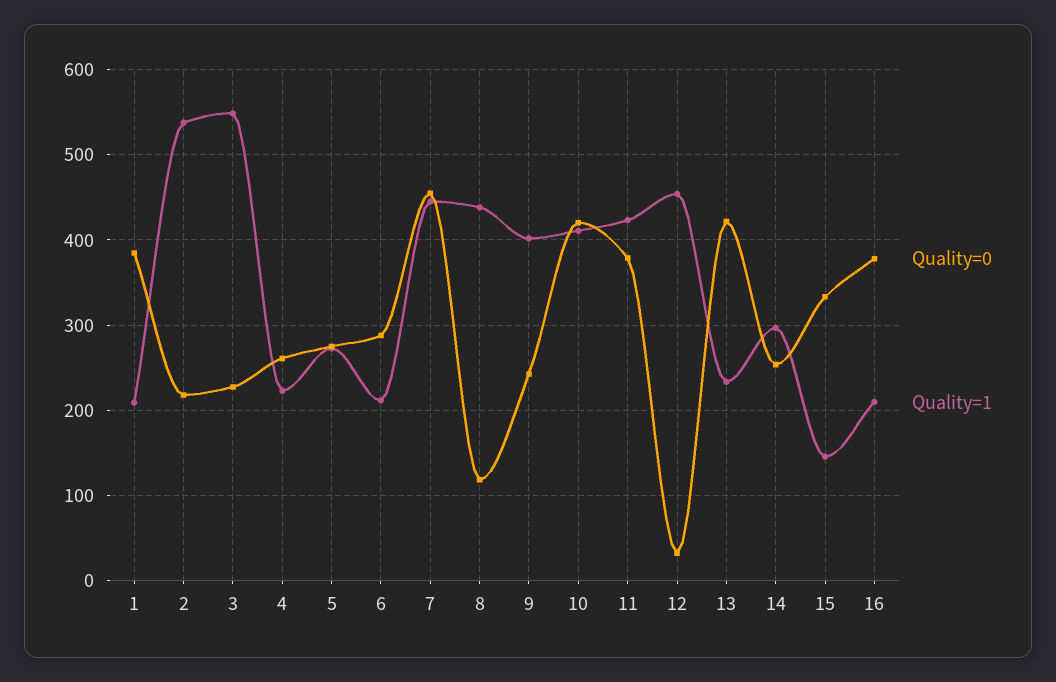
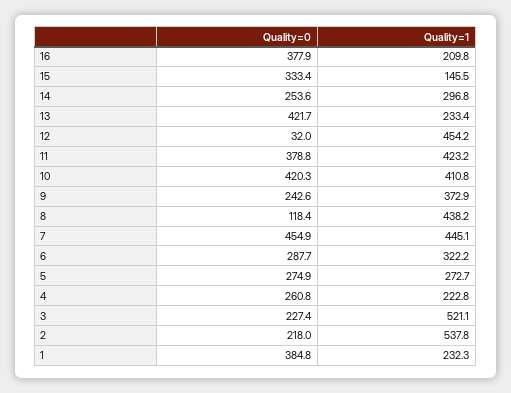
  {
    "Quality=0": {
      "1": 384.8,
      "2": 218,
      "3": 227.4,
      "4": 260.8,
      "5": 274.9,
      "6": 287.7,
      "7": 454.9,
      "8": 118.4,
      "9": 242.6,
      "10": 420.3,
      "11": 378.8,
      "12": 32,
      "13": 421.7,
      "14": 253.6,
      "15": 333.4,
      "16": 377.9
    },
    "Quality=1": {
-     "1": 210,
+     "1": 232.3,
      "2": 537.8,
-     "3": 550,
+     "3": 521.1,
      "4": 222.8,
      "5": 272.7,
-     "6": 210,
+     "6": 322.2,
      "7": 445.1,
      "8": 438.2,
-     "9": 400,
+     "9": 372.9,
      "10": 410.8,
      "11": 423.2,
      "12": 454.2,
      "13": 233.4,
      "14": 296.8,
      "15": 145.5,
      "16": 209.8
    }
  }

